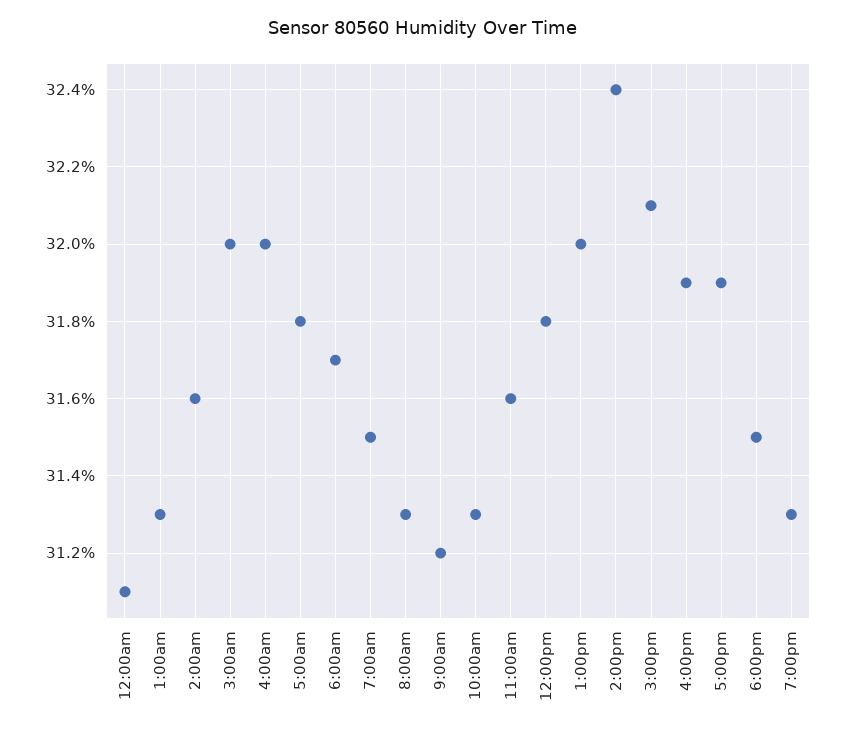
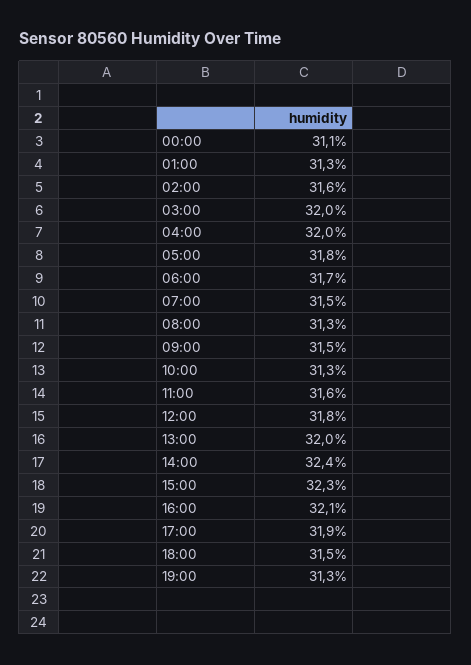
  {
    "12:00am": 31.1,
    "1:00am": 31.3,
    "2:00am": 31.6,
    "3:00am": 32,
    "4:00am": 32,
    "5:00am": 31.8,
    "6:00am": 31.7,
    "7:00am": 31.5,
    "8:00am": 31.3,
-   "9:00am": 31.2,
+   "9:00am": 31.5,
    "10:00am": 31.3,
    "11:00am": 31.6,
    "12:00pm": 31.8,
    "1:00pm": 32,
    "2:00pm": 32.4,
-   "3:00pm": 32.1,
+   "3:00pm": 32.3,
-   "4:00pm": 31.9,
+   "4:00pm": 32.1,
    "5:00pm": 31.9,
    "6:00pm": 31.5,
    "7:00pm": 31.3
  }

